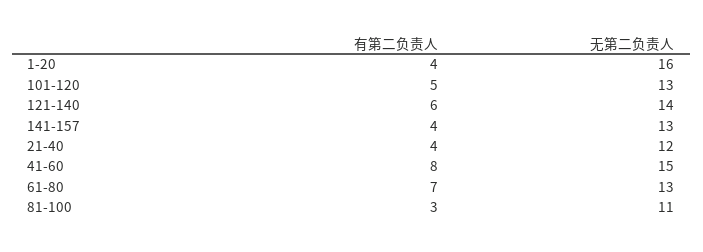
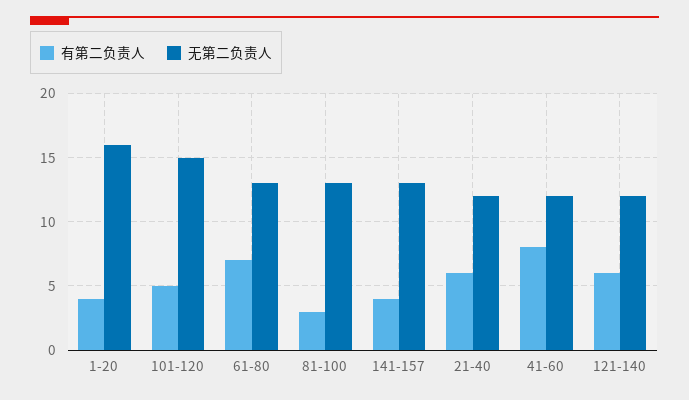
  {
    "有第二负责人": {
      "1-20": 4,
      "101-120": 5,
      "121-140": 6,
      "141-157": 4,
-     "21-40": 4,
+     "21-40": 6,
      "41-60": 8,
      "61-80": 7,
      "81-100": 3
    },
    "无第二负责人": {
      "1-20": 16,
-     "101-120": 13,
+     "101-120": 15,
-     "121-140": 14,
+     "121-140": 12,
      "141-157": 13,
      "21-40": 12,
-     "41-60": 15,
+     "41-60": 12,
      "61-80": 13,
-     "81-100": 11
+     "81-100": 13
    }
  }

